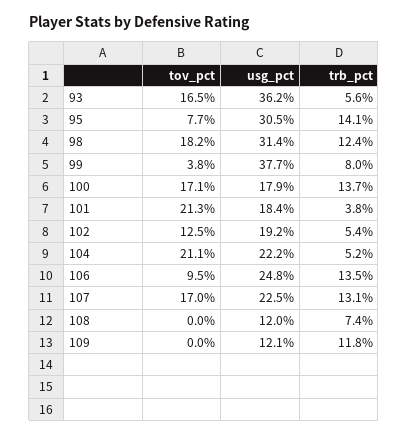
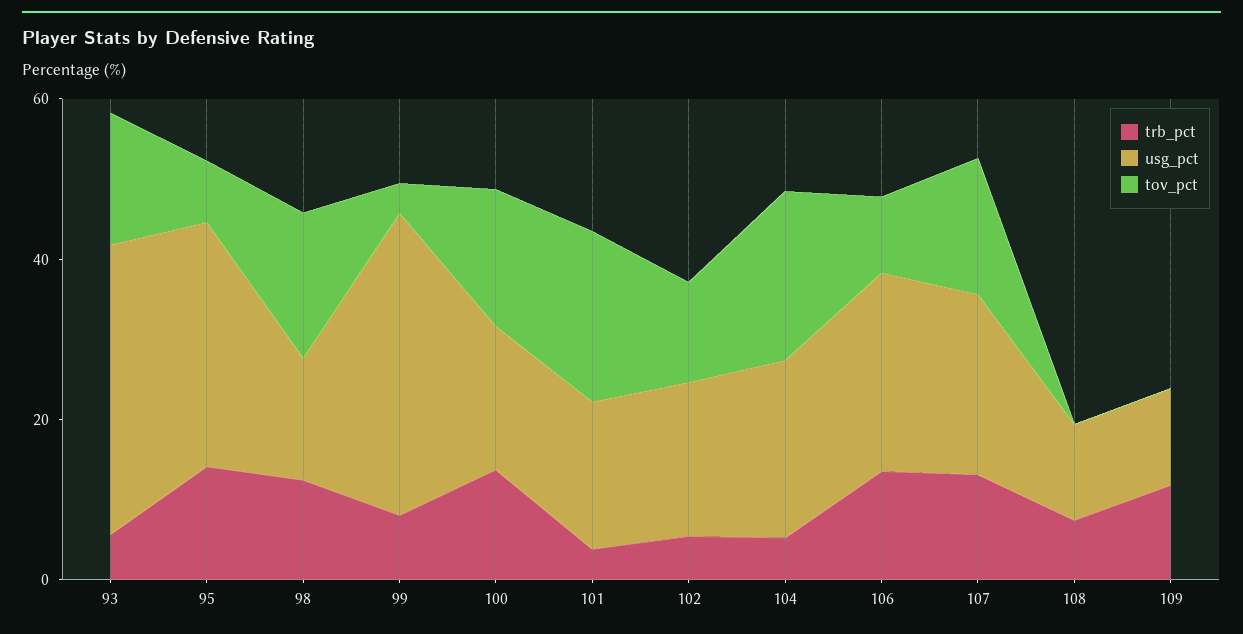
  {
    "tov_pct": {
      "93": 16.5,
      "95": 7.7,
      "98": 18.2,
      "99": 3.8,
      "100": 17.1,
      "101": 21.3,
      "102": 12.5,
      "104": 21.1,
      "106": 9.5,
      "107": 17,
      "108": 0,
      "109": 0
    },
    "usg_pct": {
      "93": 36.2,
      "95": 30.5,
-     "98": 31.4,
+     "98": 15,
      "99": 37.7,
      "100": 17.9,
      "101": 18.4,
      "102": 19.2,
      "104": 22.2,
      "106": 24.8,
      "107": 22.5,
      "108": 12,
      "109": 12.1
    },
    "trb_pct": {
      "93": 5.6,
      "95": 14.1,
      "98": 12.4,
      "99": 8,
      "100": 13.7,
      "101": 3.8,
      "102": 5.4,
      "104": 5.2,
      "106": 13.5,
      "107": 13.1,
      "108": 7.4,
      "109": 11.8
    }
  }

